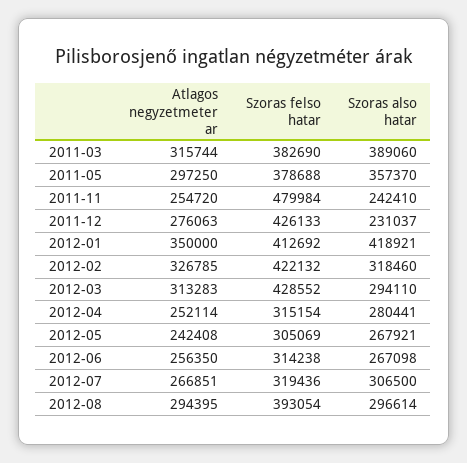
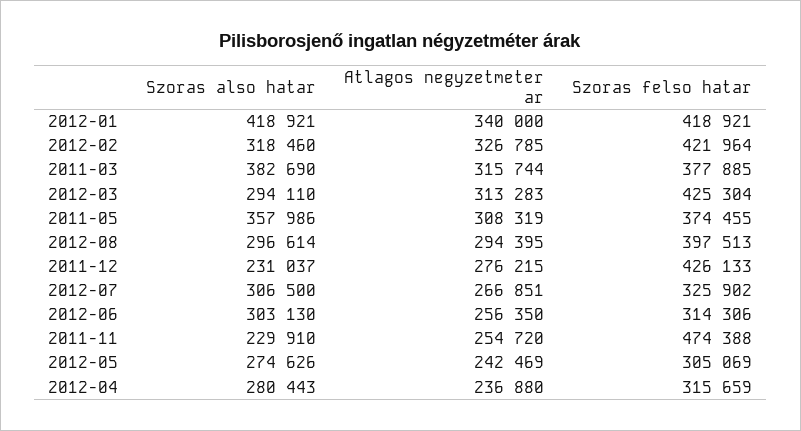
  {
    "Atlagos negyzetmeter ar": {
      "2011-03": 315744,
-     "2011-05": 297250,
+     "2011-05": 308319,
      "2011-11": 254720,
-     "2011-12": 276063,
+     "2011-12": 276215,
-     "2012-01": 350000,
+     "2012-01": 340000,
      "2012-02": 326785,
      "2012-03": 313283,
-     "2012-04": 252114,
+     "2012-04": 236880,
-     "2012-05": 242408,
+     "2012-05": 242469,
      "2012-06": 256350,
      "2012-07": 266851,
      "2012-08": 294395
    },
    "Szoras felso hatar": {
-     "2011-03": 382690,
+     "2011-03": 377885,
-     "2011-05": 378688,
+     "2011-05": 374455,
-     "2011-11": 479984,
+     "2011-11": 474388,
      "2011-12": 426133,
-     "2012-01": 412692,
+     "2012-01": 418921,
-     "2012-02": 422132,
+     "2012-02": 421964,
-     "2012-03": 428552,
+     "2012-03": 425304,
-     "2012-04": 315154,
+     "2012-04": 315659,
      "2012-05": 305069,
-     "2012-06": 314238,
+     "2012-06": 314306,
-     "2012-07": 319436,
+     "2012-07": 325902,
-     "2012-08": 393054
+     "2012-08": 397513
    },
    "Szoras also hatar": {
-     "2011-03": 389060,
+     "2011-03": 382690,
-     "2011-05": 357370,
+     "2011-05": 357986,
-     "2011-11": 242410,
+     "2011-11": 229910,
      "2011-12": 231037,
      "2012-01": 418921,
      "2012-02": 318460,
      "2012-03": 294110,
-     "2012-04": 280441,
+     "2012-04": 280443,
-     "2012-05": 267921,
+     "2012-05": 274626,
-     "2012-06": 267098,
+     "2012-06": 303130,
      "2012-07": 306500,
      "2012-08": 296614
    }
  }

